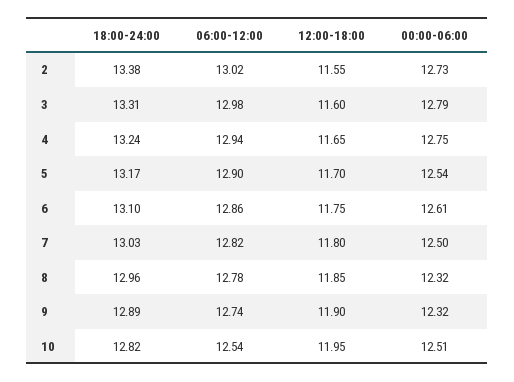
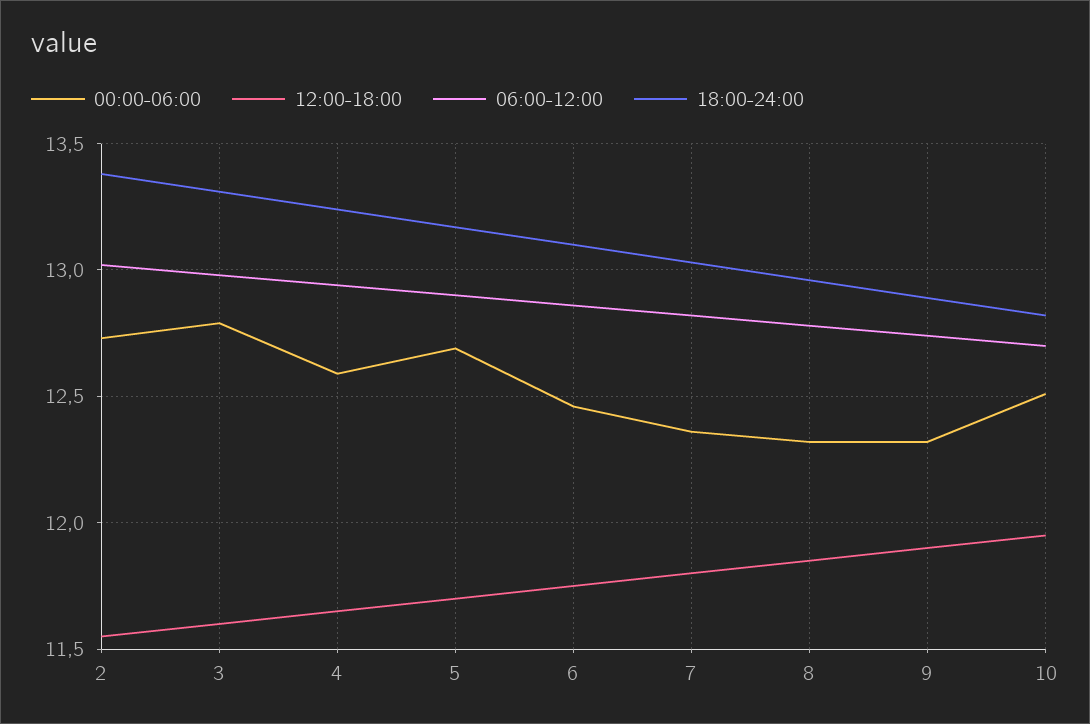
  {
    "18:00-24:00": {
      "2": 13.38,
      "3": 13.31,
      "4": 13.24,
      "5": 13.17,
      "6": 13.1,
      "7": 13.03,
      "8": 12.96,
      "9": 12.89,
      "10": 12.82
    },
    "06:00-12:00": {
      "2": 13.02,
      "3": 12.98,
      "4": 12.94,
      "5": 12.9,
      "6": 12.86,
      "7": 12.82,
      "8": 12.78,
      "9": 12.74,
-     "10": 12.54
+     "10": 12.7
    },
    "12:00-18:00": {
      "2": 11.55,
      "3": 11.6,
      "4": 11.65,
      "5": 11.7,
      "6": 11.75,
      "7": 11.8,
      "8": 11.85,
      "9": 11.9,
      "10": 11.95
    },
    "00:00-06:00": {
      "2": 12.73,
      "3": 12.79,
-     "4": 12.75,
+     "4": 12.6,
-     "5": 12.54,
+     "5": 12.7,
-     "6": 12.61,
+     "6": 12.45,
-     "7": 12.5,
+     "7": 12.35,
      "8": 12.32,
      "9": 12.32,
      "10": 12.51
    }
  }

